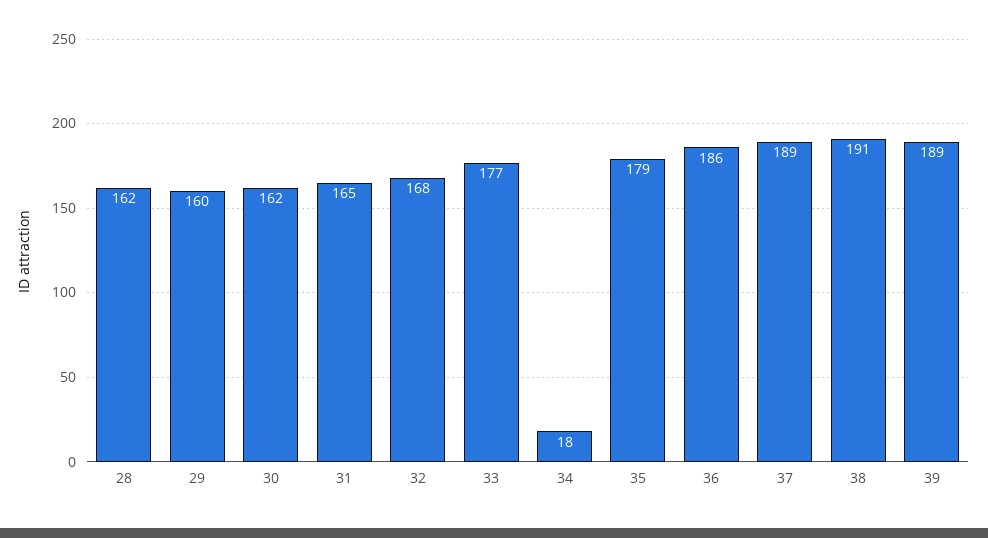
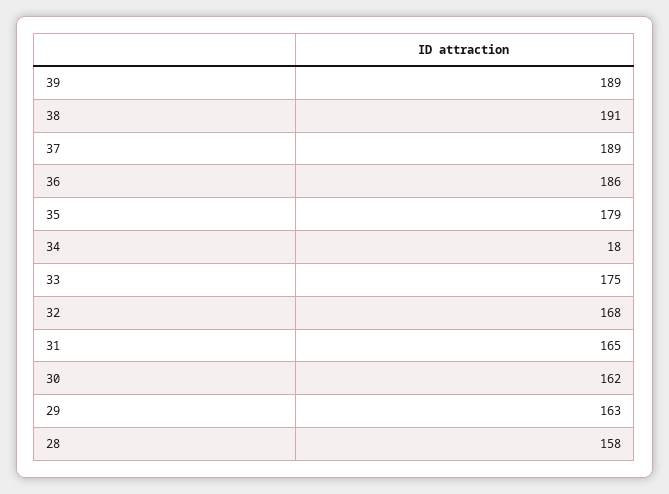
  {
-   "28": 162,
+   "28": 158,
-   "29": 160,
+   "29": 163,
    "30": 162,
    "31": 165,
    "32": 168,
-   "33": 177,
+   "33": 175,
    "34": 18,
    "35": 179,
    "36": 186,
    "37": 189,
    "38": 191,
    "39": 189
  }

